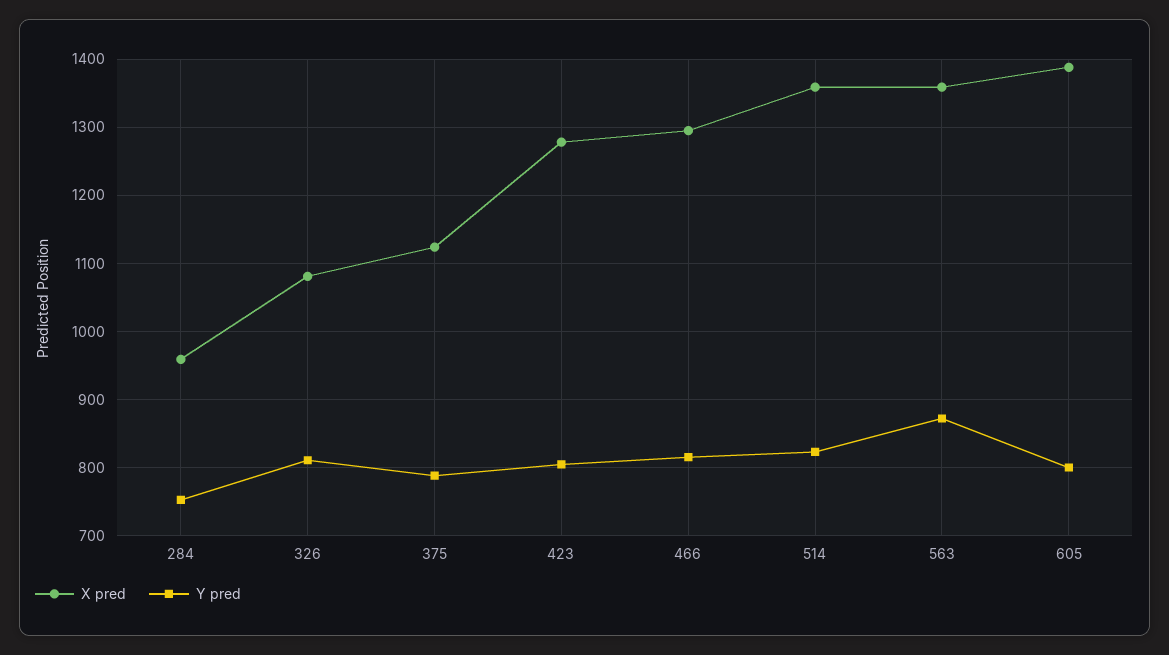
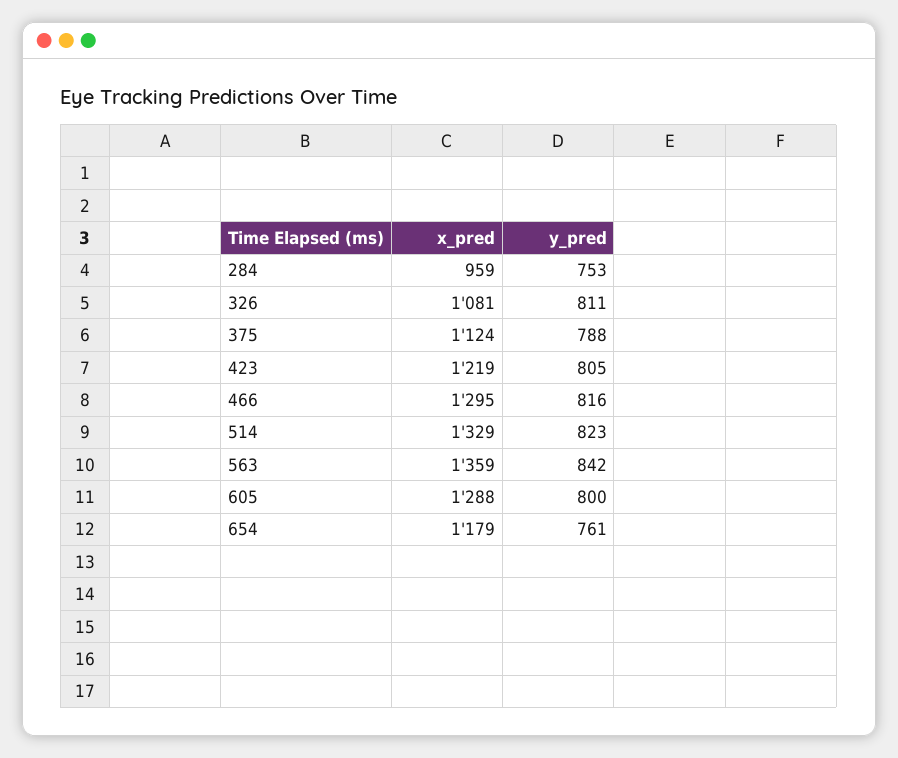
  {
    "X pred": {
      "284": 959,
      "326": 1081,
      "375": 1124,
-     "423": 1280,
+     "423": 1219,
      "466": 1295,
-     "514": 1360,
+     "514": 1329,
      "563": 1359,
-     "605": 1390
+     "605": 1288,
+     "654": 1179
    },
    "Y pred": {
      "284": 753,
      "326": 811,
      "375": 788,
      "423": 805,
      "466": 816,
      "514": 823,
-     "563": 870,
+     "563": 842,
-     "605": 800
+     "605": 800,
+     "654": 761
    }
  }

